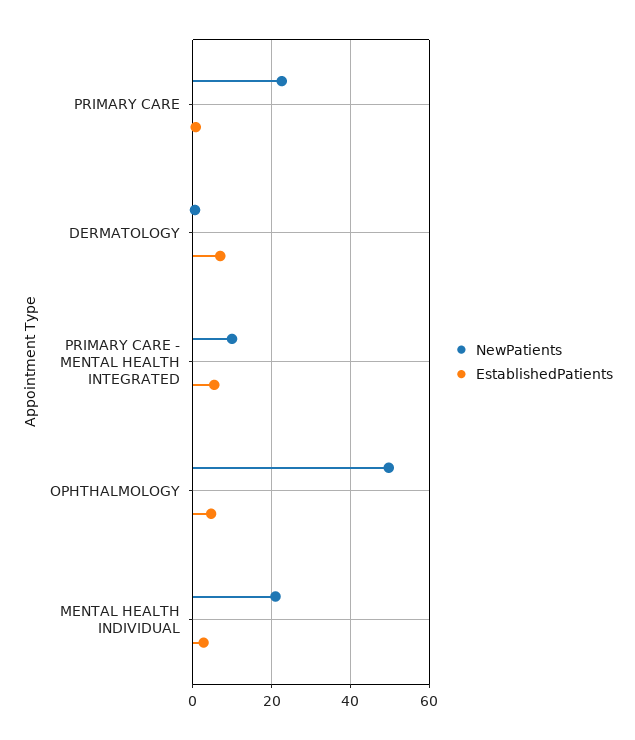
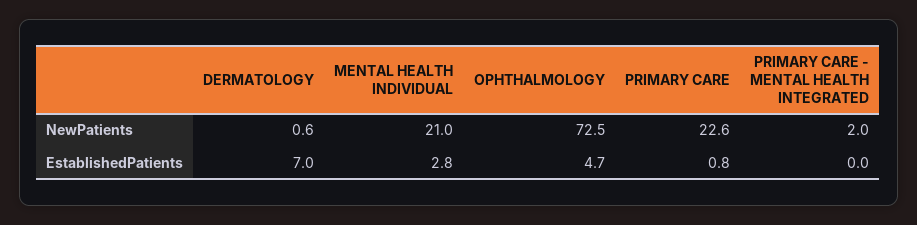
  {
    "NewPatients": {
      "PRIMARY CARE": 22.6,
      "DERMATOLOGY": 0.6,
-     "PRIMARY CARE - MENTAL HEALTH INTEGRATED": 10,
+     "PRIMARY CARE - MENTAL HEALTH INTEGRATED": 2,
-     "OPHTHALMOLOGY": 50,
+     "OPHTHALMOLOGY": 72.5,
      "MENTAL HEALTH INDIVIDUAL": 21
    },
    "EstablishedPatients": {
      "PRIMARY CARE": 0.8,
      "DERMATOLOGY": 7,
-     "PRIMARY CARE - MENTAL HEALTH INTEGRATED": 6,
+     "PRIMARY CARE - MENTAL HEALTH INTEGRATED": 0,
      "OPHTHALMOLOGY": 4.7,
      "MENTAL HEALTH INDIVIDUAL": 2.8
    }
  }

